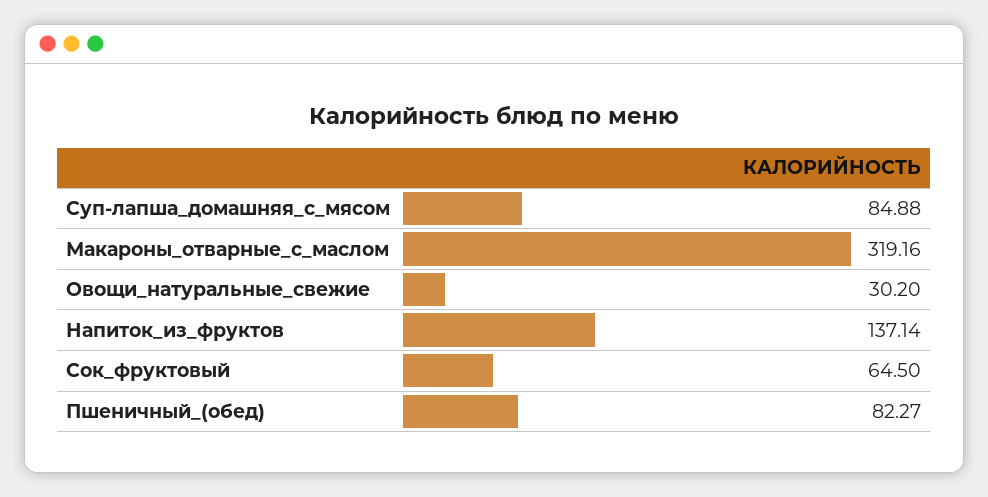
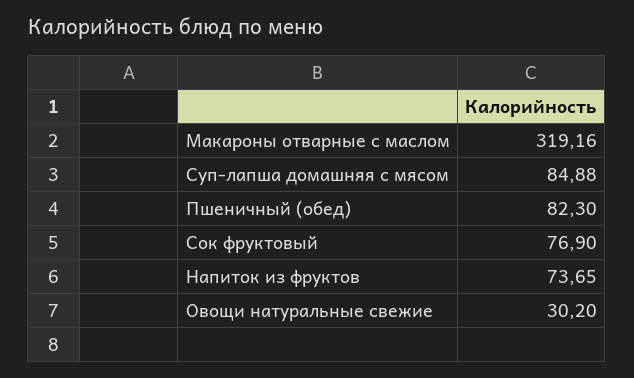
  {
    "Суп-лапша_домашняя_с_мясом": 84.88,
    "Макароны_отварные_с_маслом": 319.16,
    "Овощи_натуральные_свежие": 30.2,
-   "Напиток_из_фруктов": 137.14,
+   "Напиток_из_фруктов": 73.65,
-   "Сок_фруктовый": 64.5,
+   "Сок_фруктовый": 76.9,
-   "Пшеничный_(обед)": 82.27
+   "Пшеничный_(обед)": 82.3
  }

